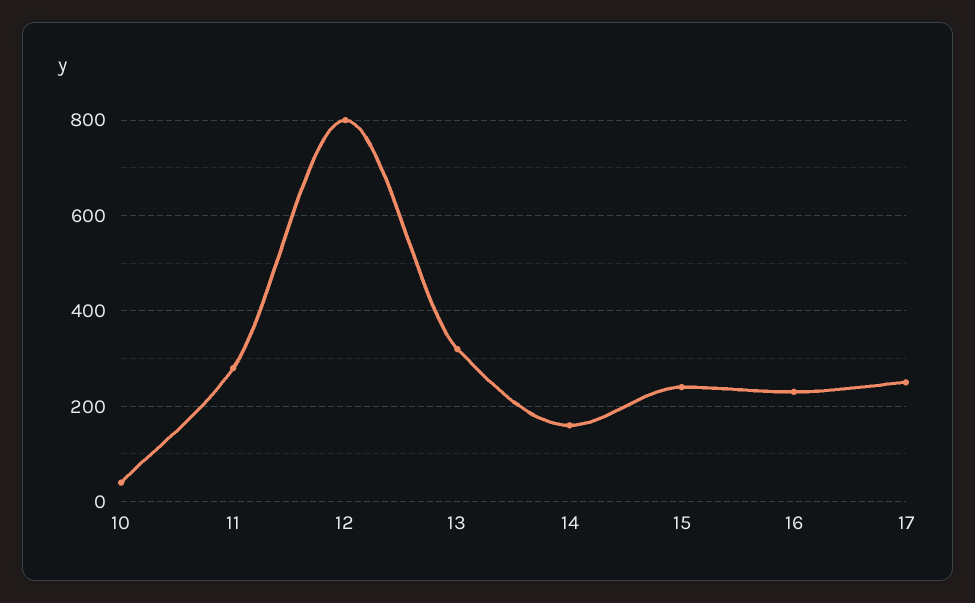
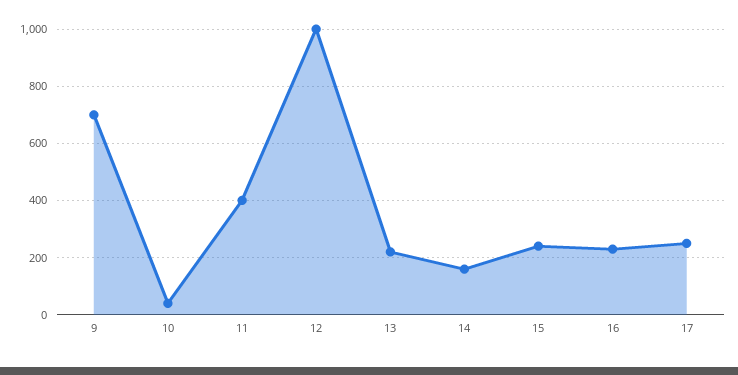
  {
    "10": 40,
-   "11": 280,
+   "11": 400,
-   "12": 800,
+   "12": 1000,
-   "13": 320,
+   "13": 225,
    "14": 160,
    "15": 240,
    "16": 240,
-   "17": 260
+   "17": 260,
+   "9": 700
  }

